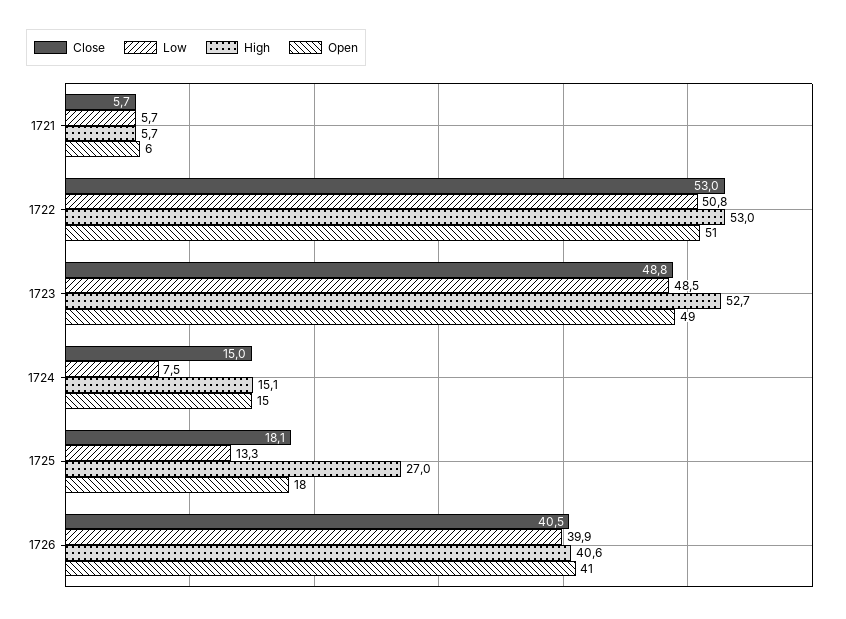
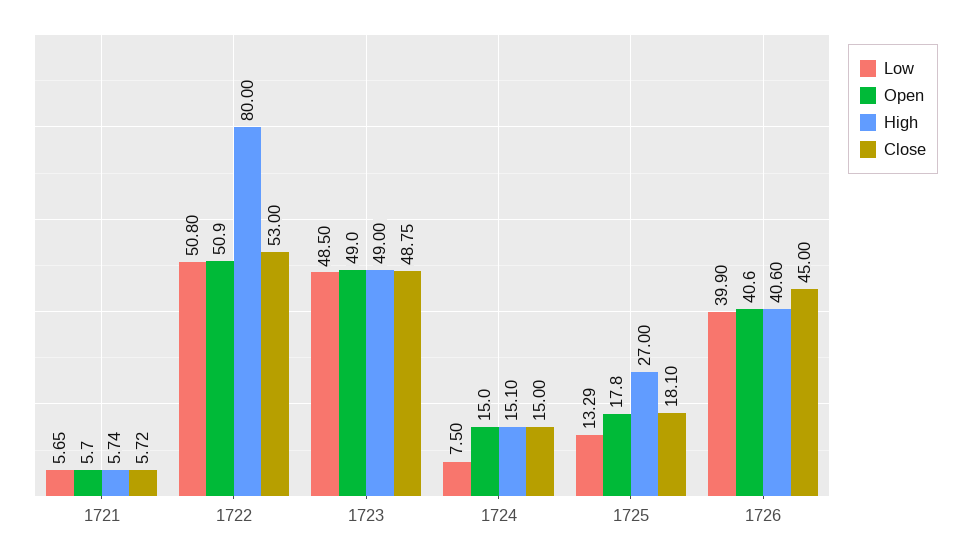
  {
    "Close": {
      "1721": 5.72,
      "1722": 53,
      "1723": 48.75,
      "1724": 15,
      "1725": 18.1,
-     "1726": 40.5
+     "1726": 45
    },
    "Low": {
      "1721": 5.65,
      "1722": 50.8,
      "1723": 48.5,
      "1724": 7.5,
      "1725": 13.29,
      "1726": 39.9
    },
    "High": {
      "1721": 5.74,
-     "1722": 53,
+     "1722": 80,
-     "1723": 52.7,
+     "1723": 49,
      "1724": 15.1,
      "1725": 27,
      "1726": 40.6
    },
    "Open": {
      "1721": 5.7,
      "1722": 50.9,
      "1723": 49,
      "1724": 15,
      "1725": 17.8,
      "1726": 40.6
    }
  }

